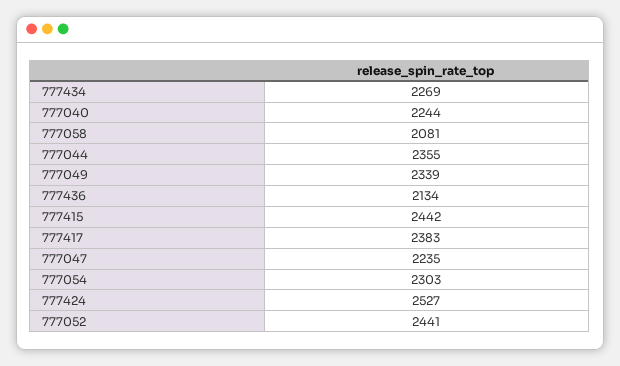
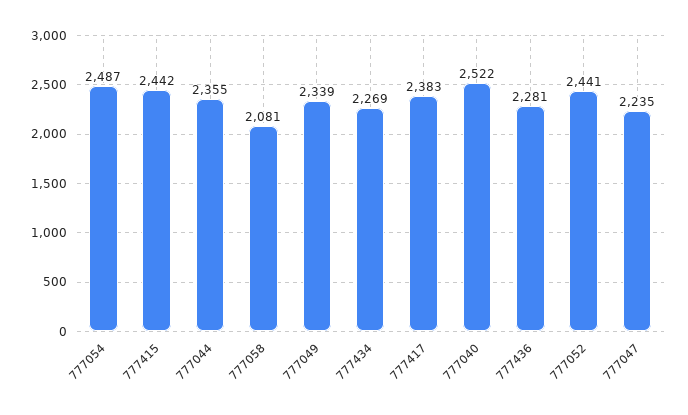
  {
    "777434": 2269,
-   "777040": 2244,
+   "777040": 2522,
    "777058": 2081,
    "777044": 2355,
    "777049": 2339,
-   "777436": 2134,
+   "777436": 2281,
    "777415": 2442,
    "777417": 2383,
    "777047": 2235,
-   "777054": 2303,
+   "777054": 2487,
-   "777424": 2527,
    "777052": 2441
  }

